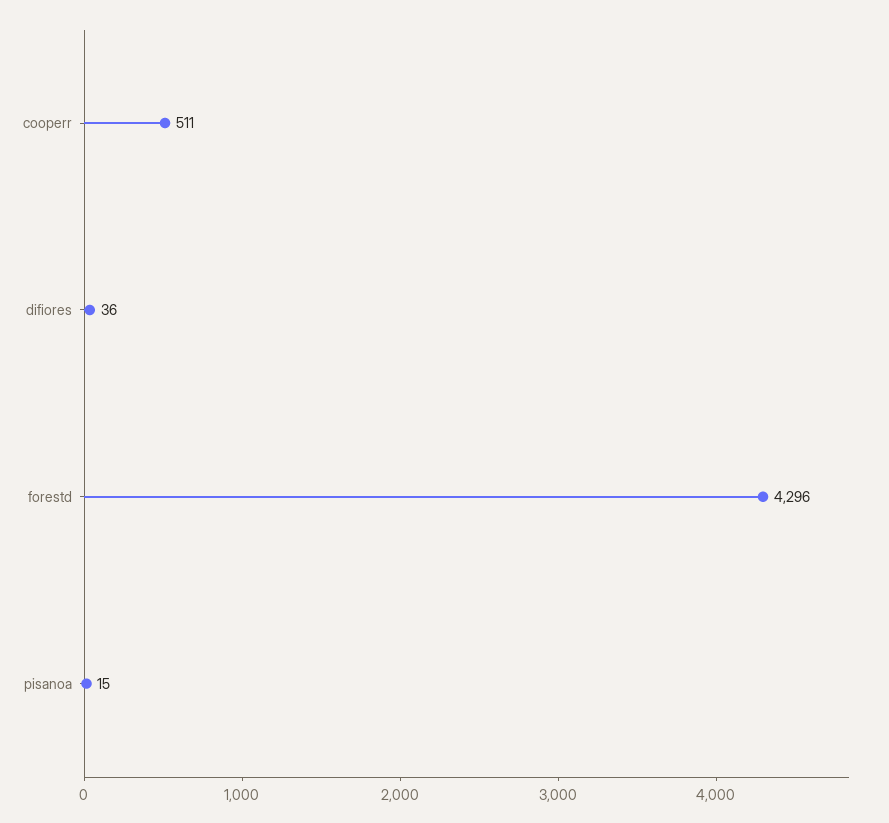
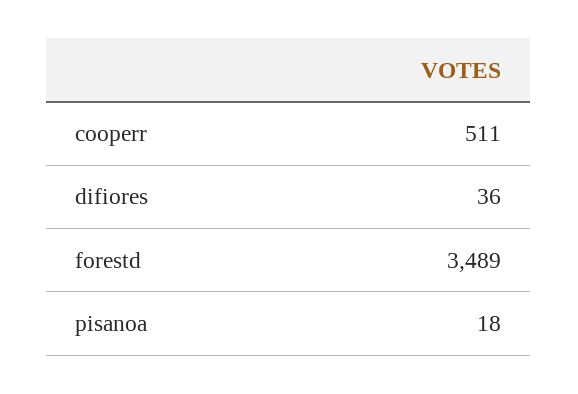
  {
    "cooperr": 511,
    "difiores": 36,
-   "forestd": 4296,
+   "forestd": 3489,
-   "pisanoa": 15
+   "pisanoa": 18
  }

